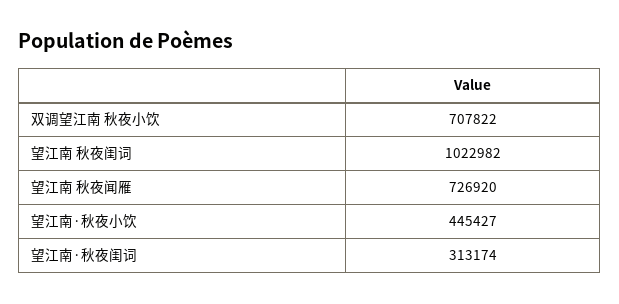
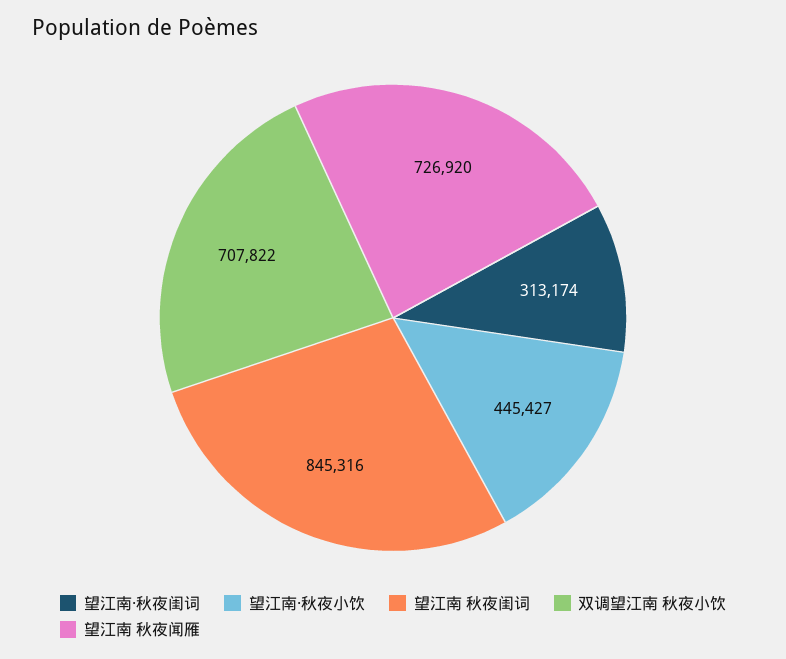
  {
    "双调望江南 秋夜小饮": 707822,
-   "望江南 秋夜闺词": 1022982,
+   "望江南 秋夜闺词": 845316,
    "望江南 秋夜闻雁": 726920,
    "望江南·秋夜小饮": 445427,
    "望江南·秋夜闺词": 313174
  }

